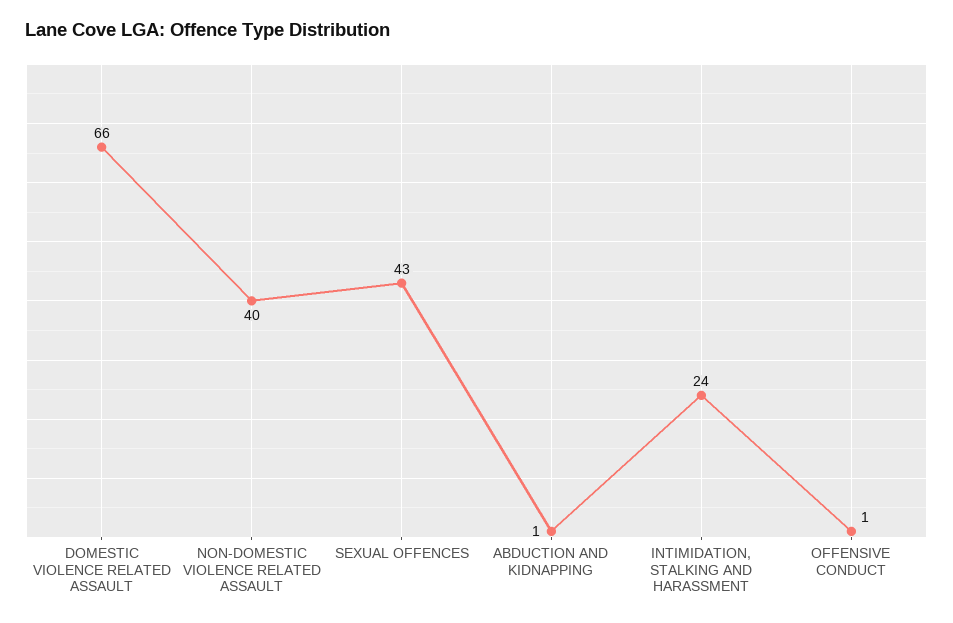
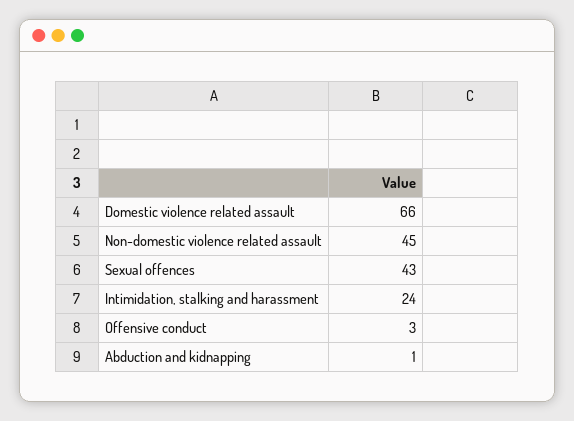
  {
    "DOMESTIC VIOLENCE RELATED ASSAULT": 66,
-   "NON-DOMESTIC VIOLENCE RELATED ASSAULT": 40,
+   "NON-DOMESTIC VIOLENCE RELATED ASSAULT": 45,
    "SEXUAL OFFENCES": 43,
    "ABDUCTION AND KIDNAPPING": 1,
    "INTIMIDATION, STALKING AND HARASSMENT": 24,
-   "OFFENSIVE CONDUCT": 1
+   "OFFENSIVE CONDUCT": 3
  }

